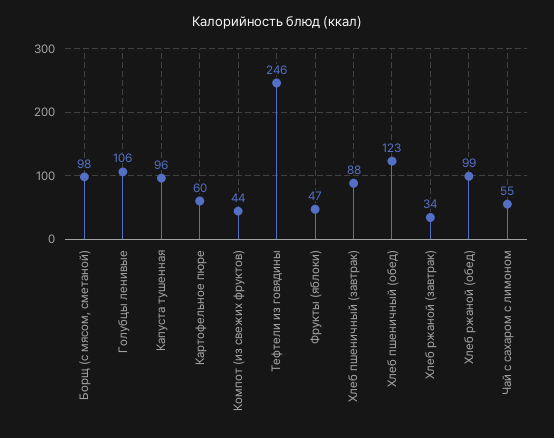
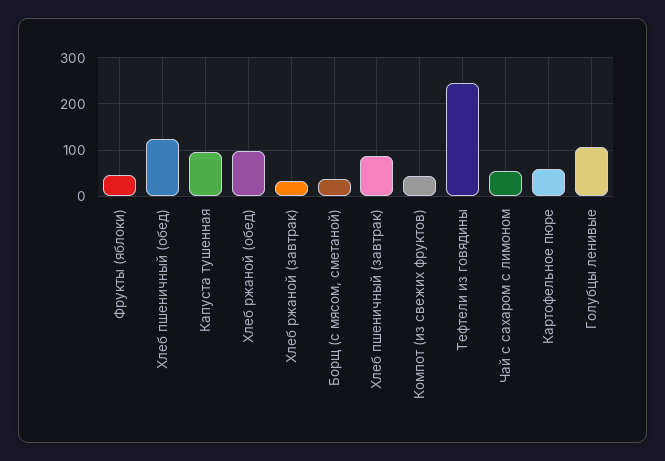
  {
-   "Борщ (с мясом, сметаной)": 98,
+   "Борщ (с мясом, сметаной)": 40,
    "Голубцы ленивые": 106,
    "Капуста тушенная": 96,
    "Картофельное пюре": 60,
    "Компот (из свежих фруктов)": 44,
    "Тефтели из говядины": 246,
    "Фрукты (яблоки)": 47,
    "Хлеб пшеничный (завтрак)": 88,
    "Хлеб пшеничный (обед)": 123,
    "Хлеб ржаной (завтрак)": 34,
    "Хлеб ржаной (обед)": 99,
    "Чай с сахаром с лимоном": 55
  }

